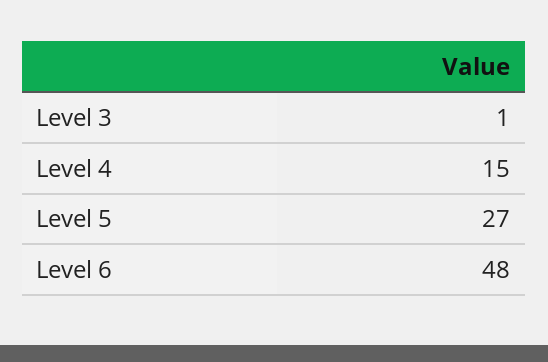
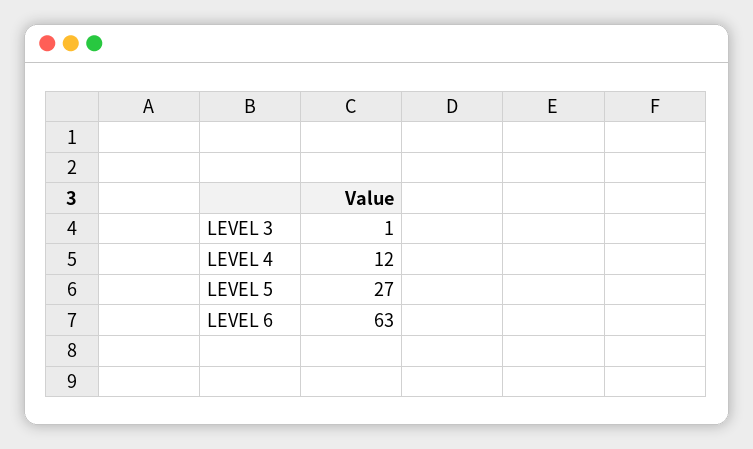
  {
    "Level 3": 1,
-   "Level 4": 15,
+   "Level 4": 12,
    "Level 5": 27,
-   "Level 6": 48
+   "Level 6": 63
  }

